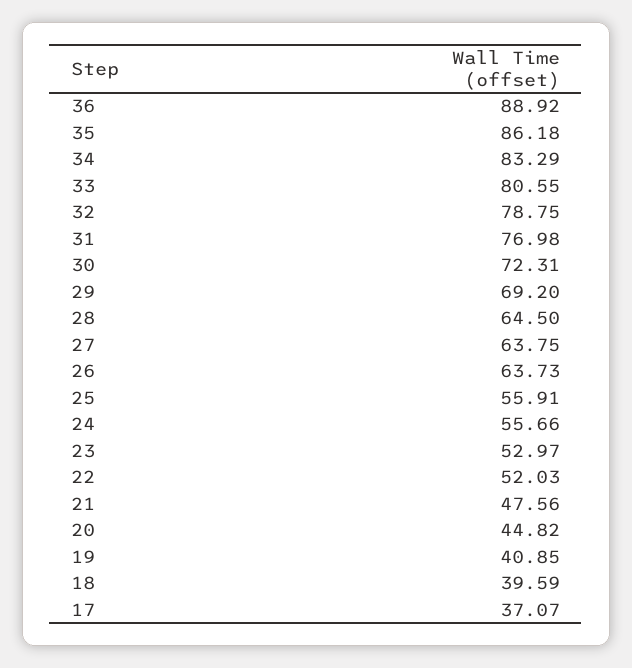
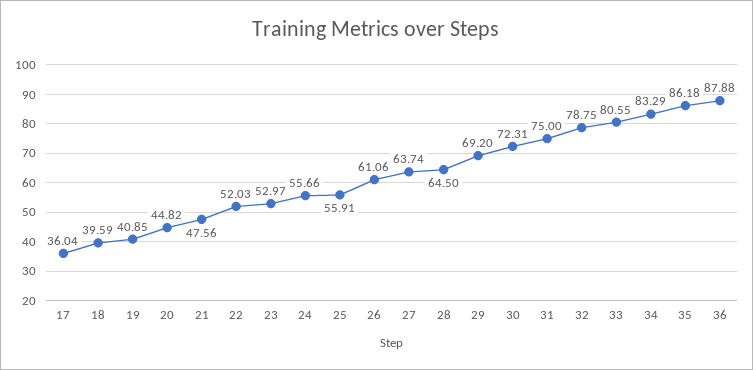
  {
-   "36": 88.92,
+   "36": 87.88,
    "35": 86.18,
    "34": 83.29,
    "33": 80.55,
    "32": 78.75,
-   "31": 76.98,
+   "31": 75,
    "30": 72.31,
    "29": 69.2,
    "28": 64.5,
-   "27": 63.75,
+   "27": 63.74,
-   "26": 63.73,
+   "26": 61.06,
    "25": 55.91,
    "24": 55.66,
    "23": 52.97,
    "22": 52.03,
    "21": 47.56,
    "20": 44.82,
    "19": 40.85,
    "18": 39.59,
-   "17": 37.07
+   "17": 36.04
  }

